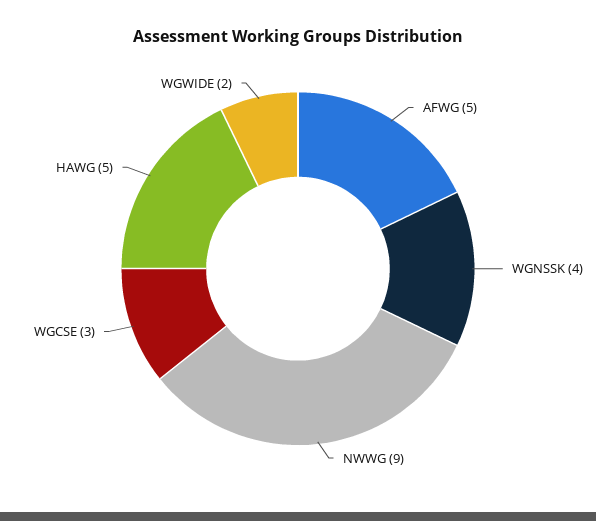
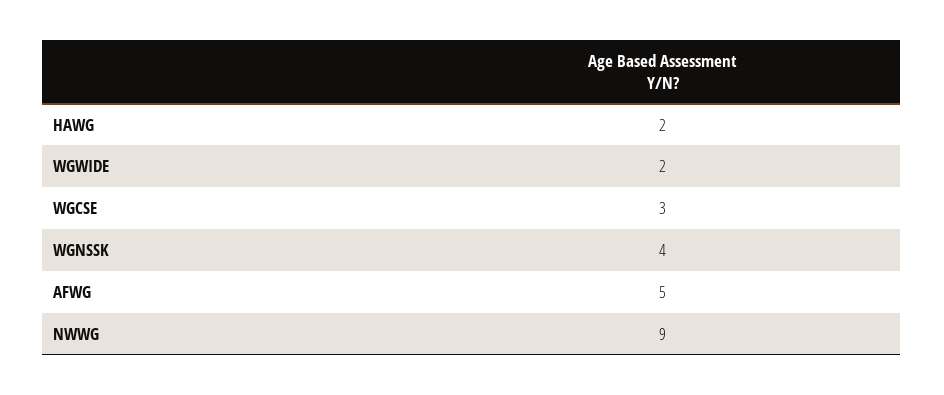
  {
    "AFWG": 5,
    "WGNSSK": 4,
    "NWWG": 9,
    "WGCSE": 3,
-   "HAWG": 5,
+   "HAWG": 2,
    "WGWIDE": 2
  }

